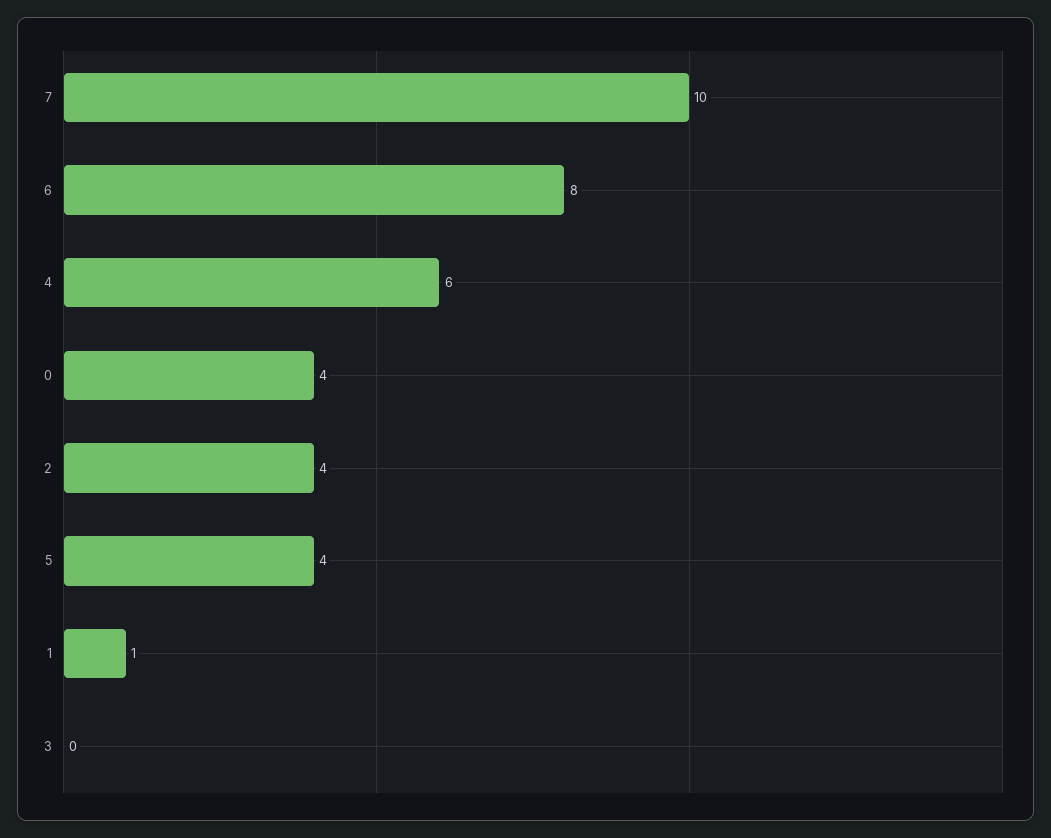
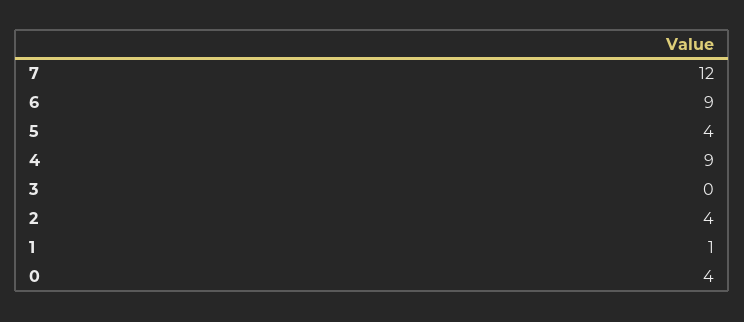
  {
-   "7": 10,
+   "7": 12,
-   "6": 8,
+   "6": 9,
-   "4": 6,
+   "4": 9,
    "0": 4,
    "2": 4,
    "5": 4,
    "1": 1,
    "3": 0
  }

